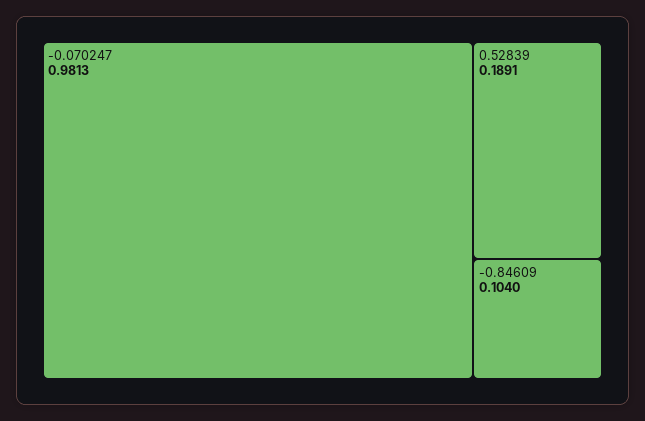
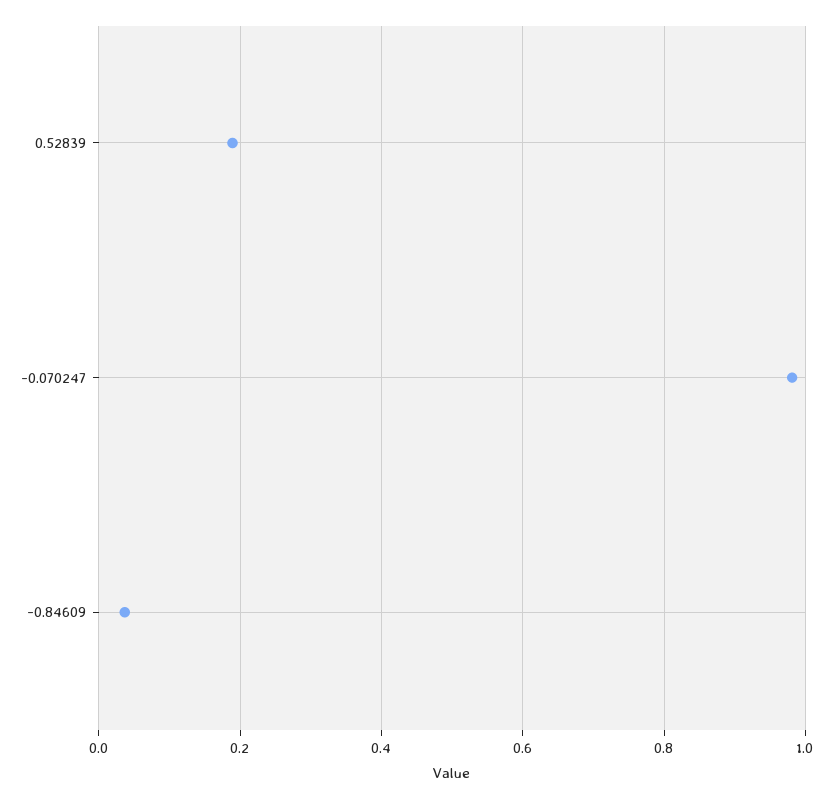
  {
    "-0.070247": 0.9813,
    "0.52839": 0.1891,
-   "-0.84609": 0.104
+   "-0.84609": 0.04
  }

